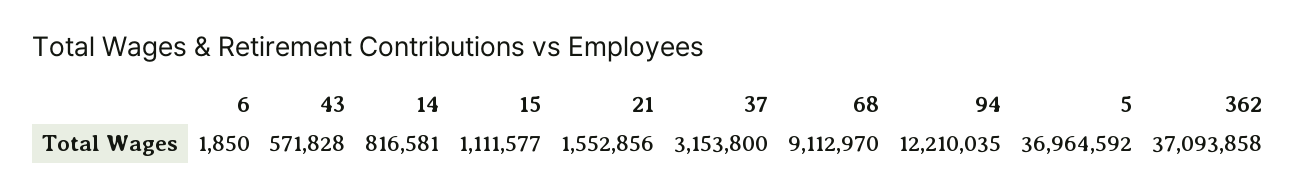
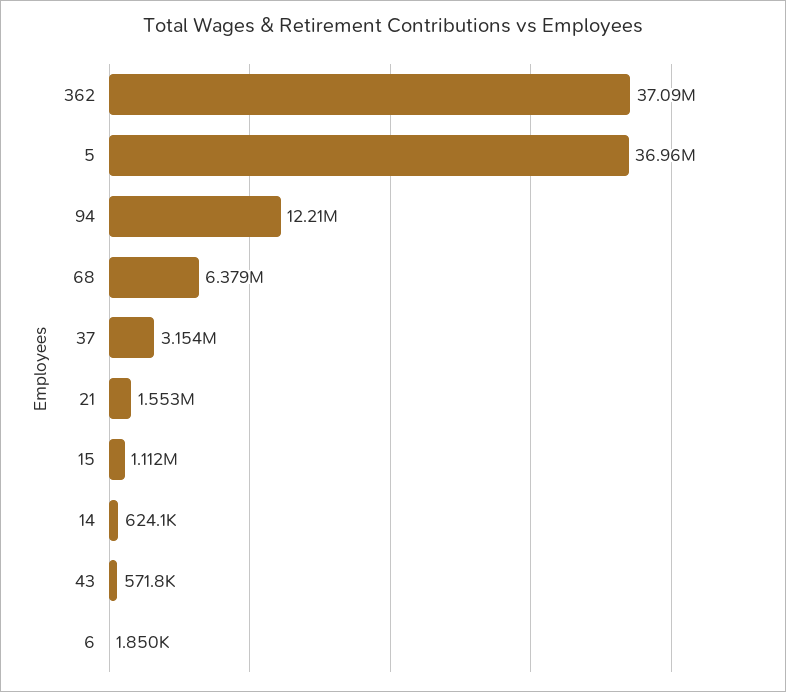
  {
    "6": 1850,
    "43": 571828,
-   "14": 816581,
+   "14": 624100,
    "15": 1111577,
    "21": 1552856,
    "37": 3153800,
-   "68": 9112970,
+   "68": 6379000,
    "94": 12210035,
    "5": 36964592,
    "362": 37093858
  }

